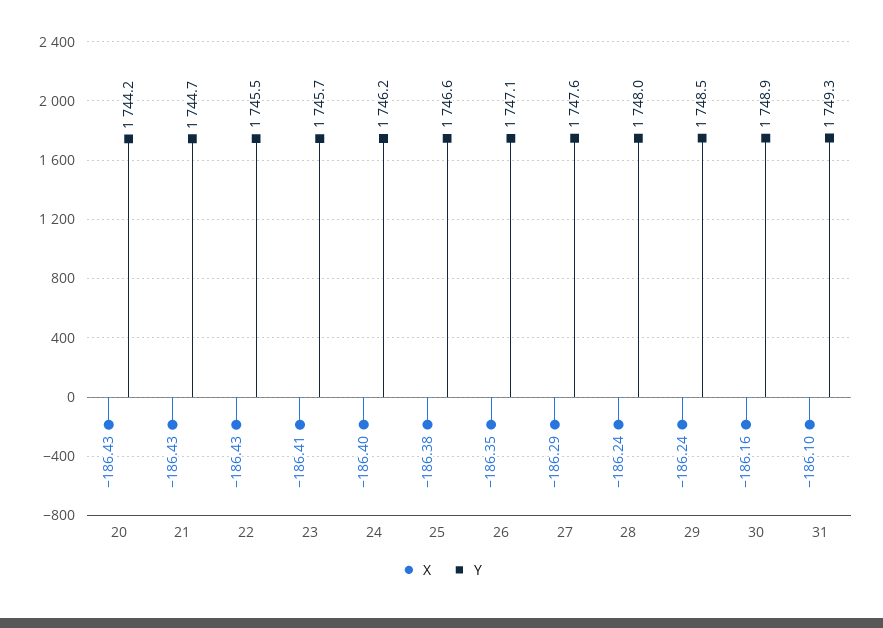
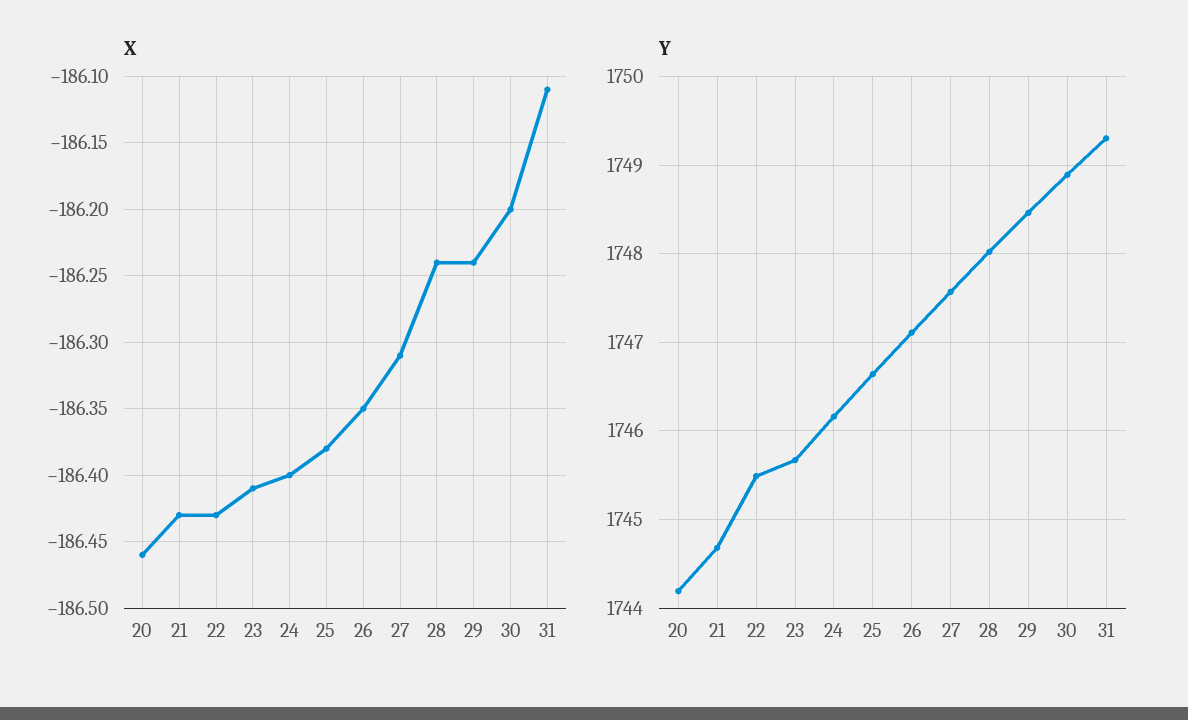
  {
    "X": {
-     "20": -186.43,
+     "20": -186.46,
      "21": -186.43,
      "22": -186.43,
      "23": -186.41,
      "24": -186.4,
      "25": -186.38,
      "26": -186.35,
-     "27": -186.29,
+     "27": -186.31,
      "28": -186.24,
      "29": -186.24,
-     "30": -186.16,
+     "30": -186.2,
-     "31": -186.1
+     "31": -186.11
    },
    "Y": {
      "20": 1744.2,
      "21": 1744.7,
      "22": 1745.5,
      "23": 1745.7,
      "24": 1746.2,
      "25": 1746.6,
      "26": 1747.1,
      "27": 1747.6,
      "28": 1748,
      "29": 1748.5,
      "30": 1748.9,
      "31": 1749.3
    }
  }

